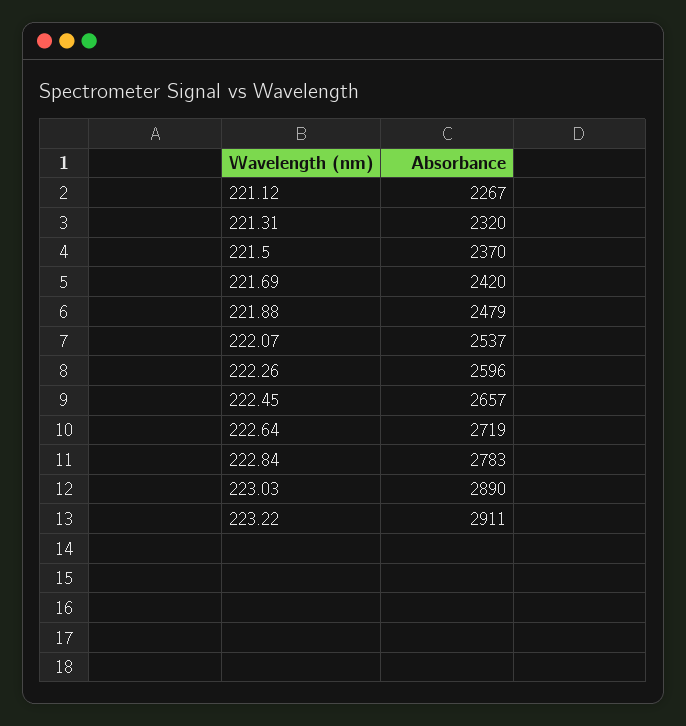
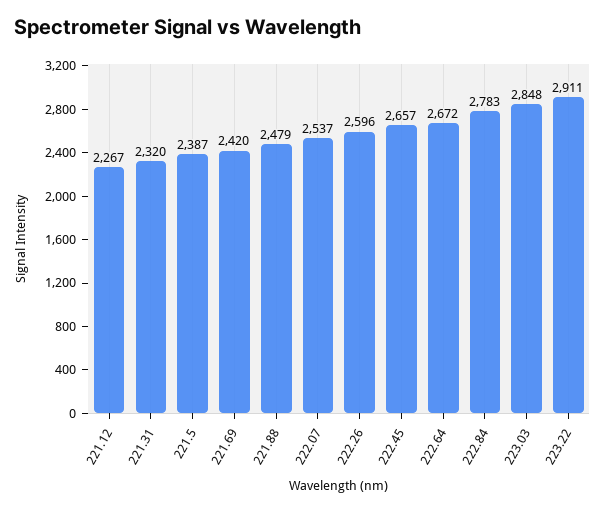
  {
    "221.12": 2267,
    "221.31": 2320,
-   "221.5": 2370,
+   "221.5": 2387,
    "221.69": 2420,
    "221.88": 2479,
    "222.07": 2537,
    "222.26": 2596,
    "222.45": 2657,
-   "222.64": 2719,
+   "222.64": 2672,
    "222.84": 2783,
-   "223.03": 2890,
+   "223.03": 2848,
    "223.22": 2911
  }

